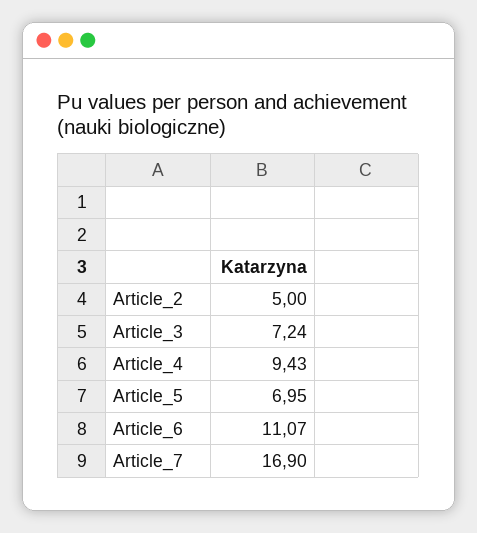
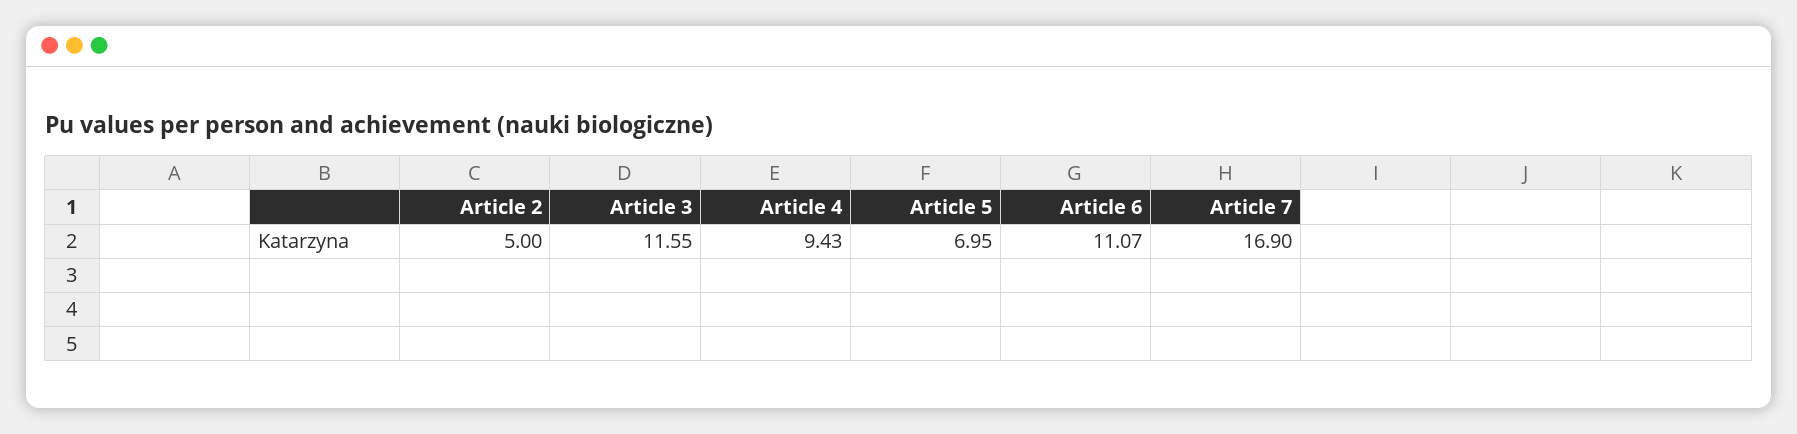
  {
    "Article_2": 5,
-   "Article_3": 7.24,
+   "Article_3": 11.55,
    "Article_4": 9.43,
    "Article_5": 6.95,
    "Article_6": 11.07,
    "Article_7": 16.9
  }

